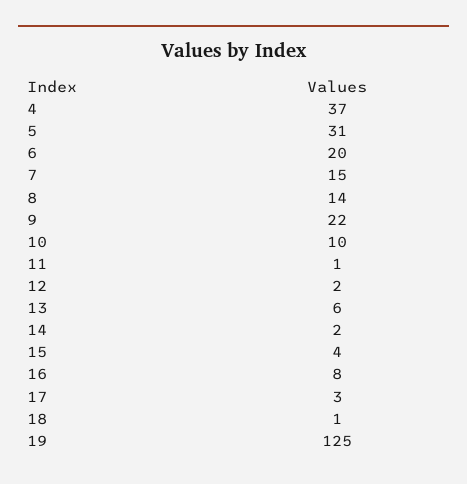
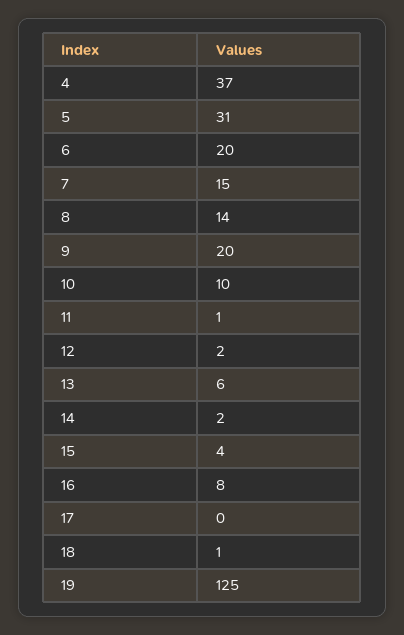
  {
    "4": 37,
    "5": 31,
    "6": 20,
    "7": 15,
    "8": 14,
-   "9": 22,
+   "9": 20,
    "10": 10,
    "11": 1,
    "12": 2,
    "13": 6,
    "14": 2,
    "15": 4,
    "16": 8,
-   "17": 3,
+   "17": 0,
    "18": 1,
    "19": 125
  }

